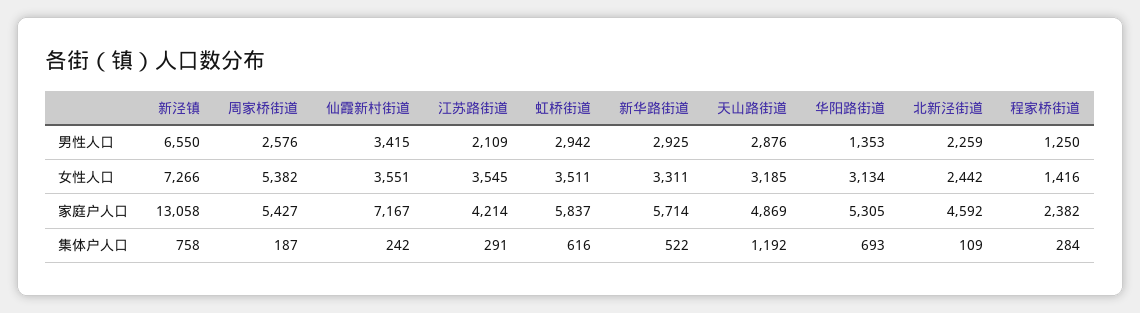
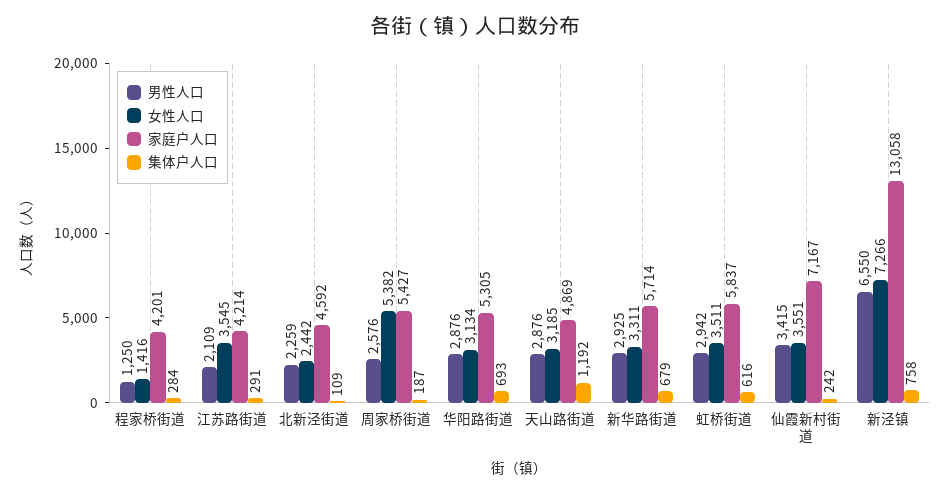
  {
    "男性人口": {
      "新泾镇": 6550,
      "周家桥街道": 2576,
      "仙霞新村街道": 3415,
      "江苏路街道": 2109,
      "虹桥街道": 2942,
      "新华路街道": 2925,
      "天山路街道": 2876,
-     "华阳路街道": 1353,
+     "华阳路街道": 2876,
      "北新泾街道": 2259,
      "程家桥街道": 1250
    },
    "女性人口": {
      "新泾镇": 7266,
      "周家桥街道": 5382,
      "仙霞新村街道": 3551,
      "江苏路街道": 3545,
      "虹桥街道": 3511,
      "新华路街道": 3311,
      "天山路街道": 3185,
      "华阳路街道": 3134,
      "北新泾街道": 2442,
      "程家桥街道": 1416
    },
    "家庭户人口": {
      "新泾镇": 13058,
      "周家桥街道": 5427,
      "仙霞新村街道": 7167,
      "江苏路街道": 4214,
      "虹桥街道": 5837,
      "新华路街道": 5714,
      "天山路街道": 4869,
      "华阳路街道": 5305,
      "北新泾街道": 4592,
-     "程家桥街道": 2382
+     "程家桥街道": 4201
    },
    "集体户人口": {
      "新泾镇": 758,
      "周家桥街道": 187,
      "仙霞新村街道": 242,
      "江苏路街道": 291,
      "虹桥街道": 616,
-     "新华路街道": 522,
+     "新华路街道": 679,
      "天山路街道": 1192,
      "华阳路街道": 693,
      "北新泾街道": 109,
      "程家桥街道": 284
    }
  }

